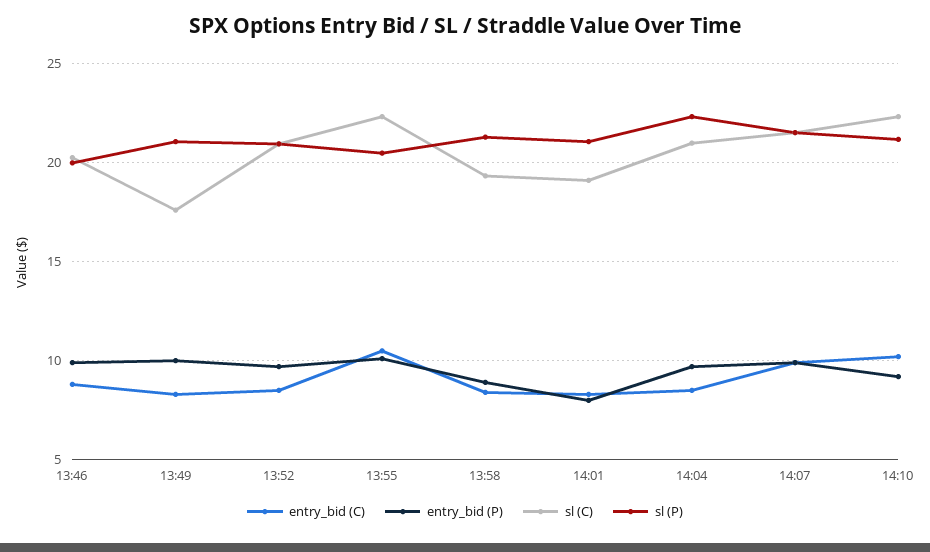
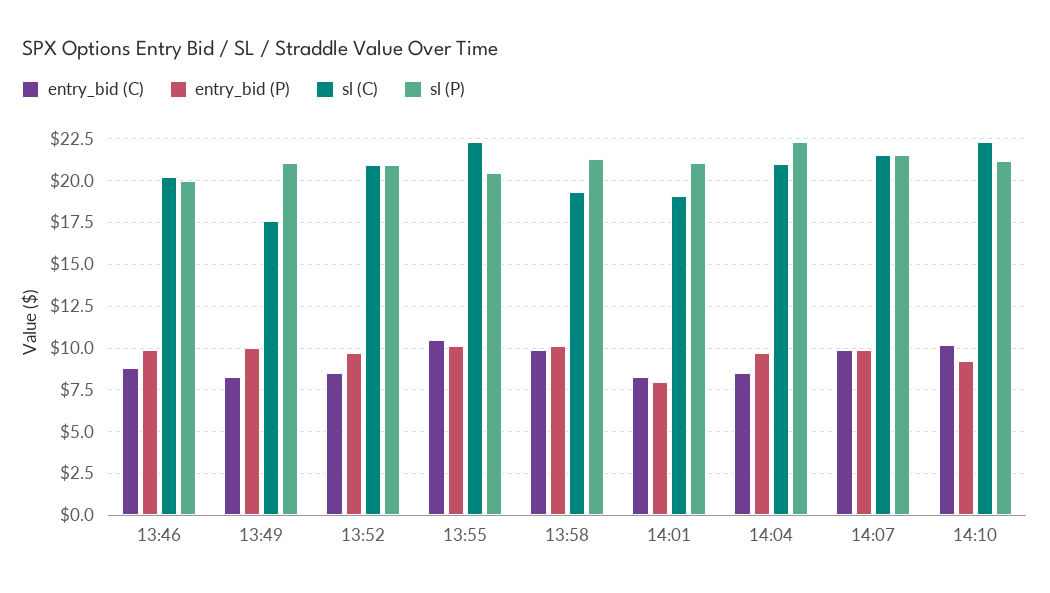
  {
    "entry_bid (C)": {
      "13:46": 9,
      "13:49": 8.5,
      "13:52": 8.5,
      "13:55": 10.5,
-     "13:58": 8.5,
+     "13:58": 10,
      "14:01": 8.5,
      "14:04": 8.5,
      "14:07": 10,
      "14:10": 10
    },
    "entry_bid (P)": {
      "13:46": 10,
      "13:49": 10,
      "13:52": 9.5,
      "13:55": 10,
-     "13:58": 9,
+     "13:58": 10,
      "14:01": 8,
      "14:04": 9.5,
      "14:07": 10,
      "14:10": 9
    },
    "sl (C)": {
      "13:46": 20,
      "13:49": 17.5,
      "13:52": 21,
      "13:55": 22.5,
      "13:58": 19.5,
      "14:01": 19,
      "14:04": 21,
      "14:07": 21.5,
      "14:10": 22.5
    },
    "sl (P)": {
      "13:46": 20,
      "13:49": 21,
      "13:52": 21,
      "13:55": 20.5,
      "13:58": 21.5,
      "14:01": 21,
      "14:04": 22.5,
      "14:07": 21.5,
      "14:10": 21
    }
  }

